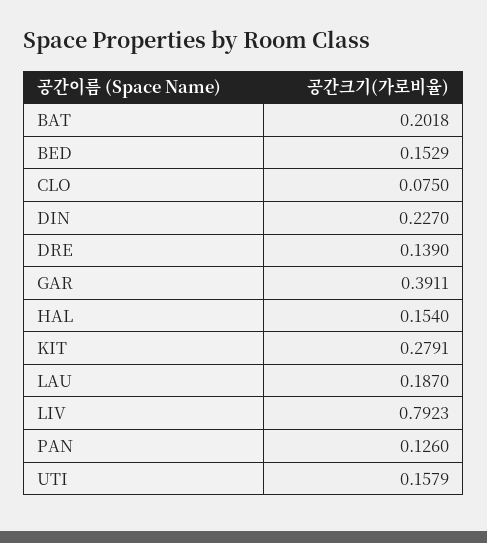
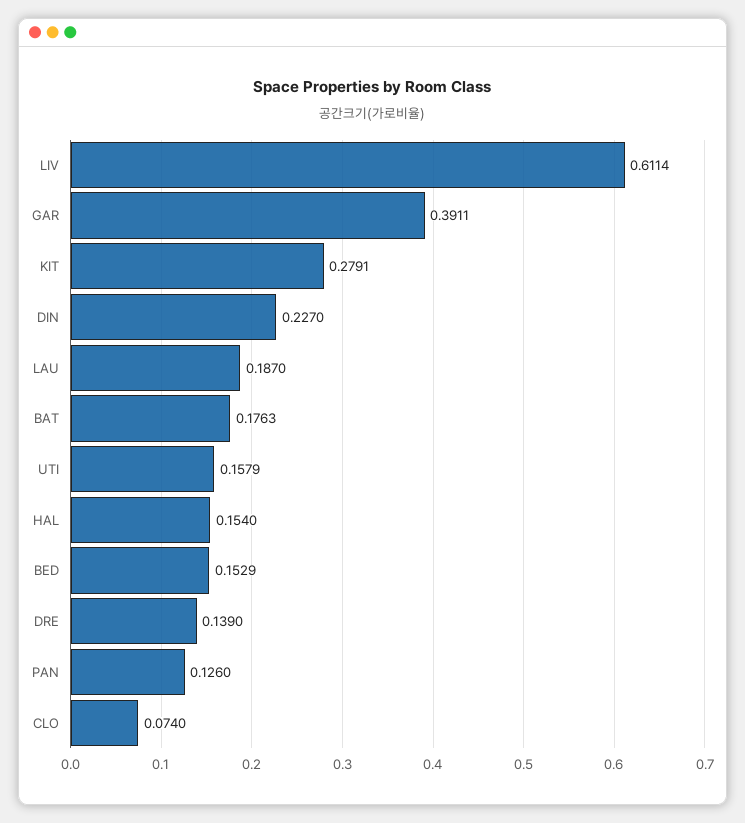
  {
-   "BAT": 0.2018,
+   "BAT": 0.1763,
    "BED": 0.1529,
-   "CLO": 0.075,
+   "CLO": 0.074,
    "DIN": 0.227,
    "DRE": 0.139,
    "GAR": 0.3911,
    "HAL": 0.154,
    "KIT": 0.2791,
    "LAU": 0.187,
-   "LIV": 0.7923,
+   "LIV": 0.6114,
    "PAN": 0.126,
    "UTI": 0.1579
  }

